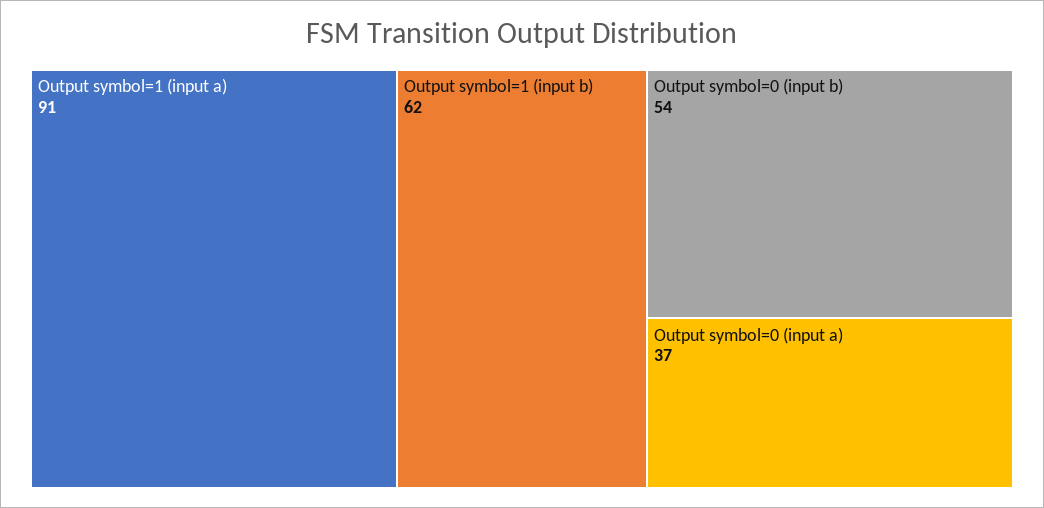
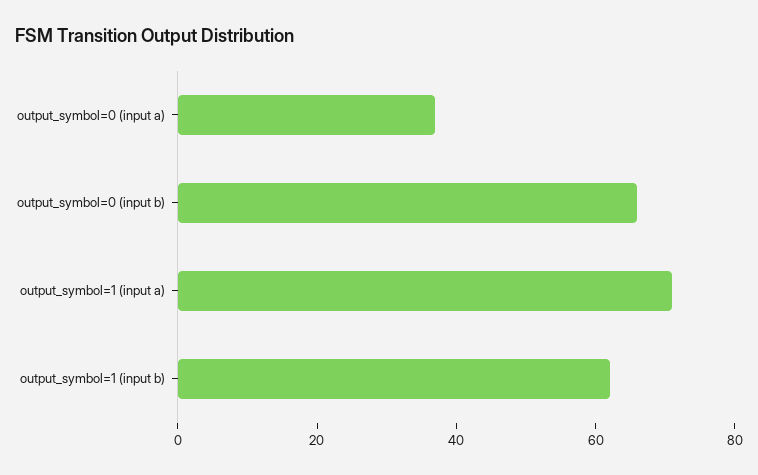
  {
-   "Output symbol=1 (input a)": 91,
+   "Output symbol=1 (input a)": 70,
    "Output symbol=1 (input b)": 62,
-   "Output symbol=0 (input b)": 54,
+   "Output symbol=0 (input b)": 65,
    "Output symbol=0 (input a)": 37
  }

